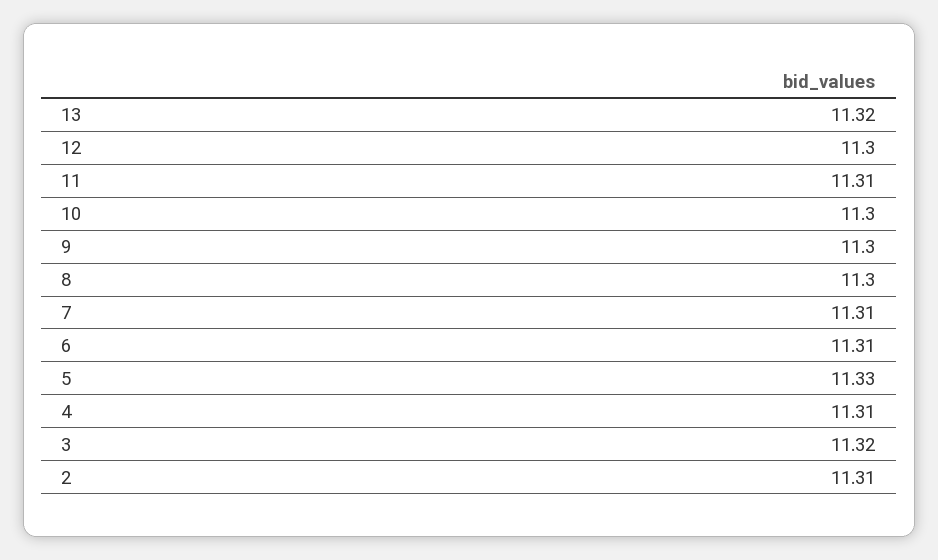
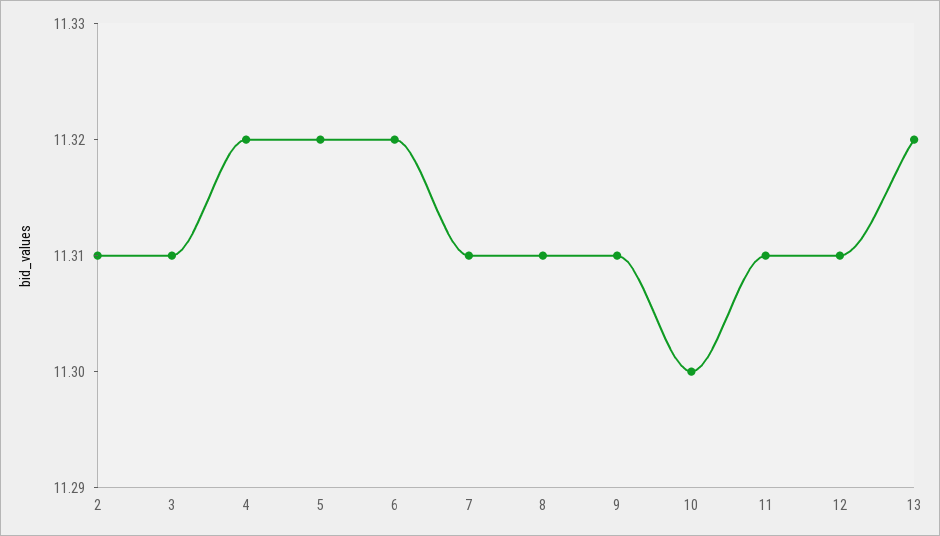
  {
    "13": 11.32,
-   "12": 11.3,
+   "12": 11.31,
    "11": 11.31,
    "10": 11.3,
-   "9": 11.3,
+   "9": 11.31,
-   "8": 11.3,
+   "8": 11.31,
    "7": 11.31,
-   "6": 11.31,
+   "6": 11.32,
-   "5": 11.33,
+   "5": 11.32,
-   "4": 11.31,
+   "4": 11.32,
-   "3": 11.32,
+   "3": 11.31,
    "2": 11.31
  }

